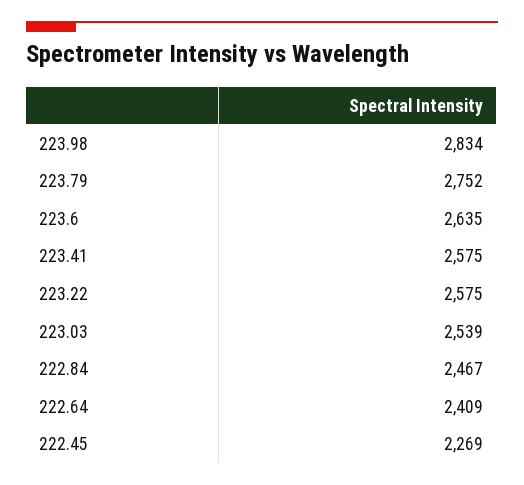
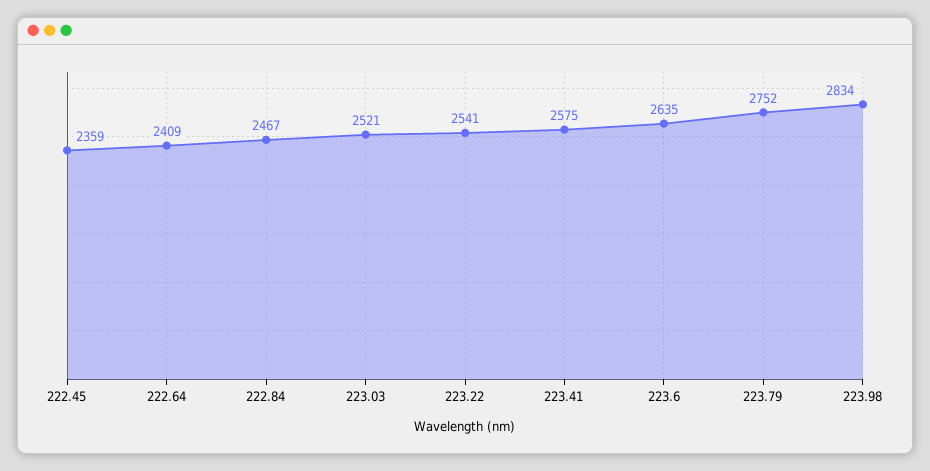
  {
    "223.98": 2834,
    "223.79": 2752,
    "223.6": 2635,
    "223.41": 2575,
-   "223.22": 2575,
+   "223.22": 2541,
-   "223.03": 2539,
+   "223.03": 2521,
    "222.84": 2467,
    "222.64": 2409,
-   "222.45": 2269
+   "222.45": 2359
  }

